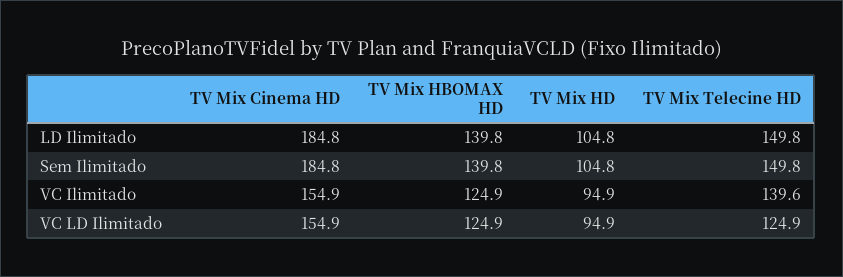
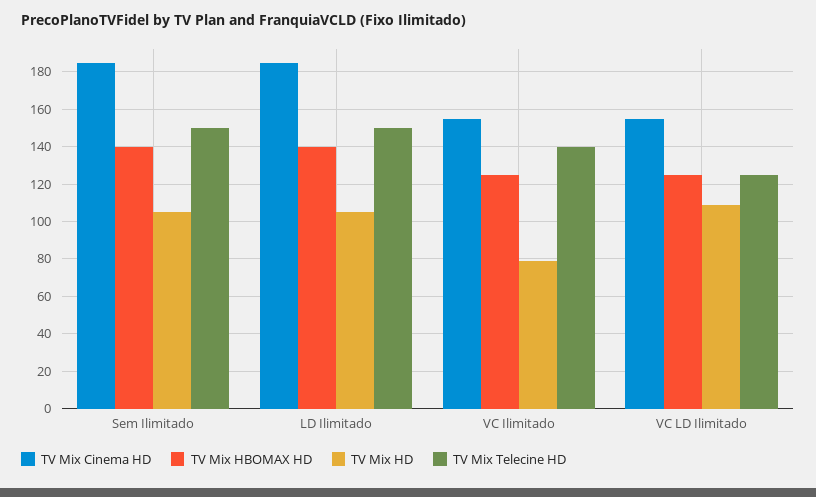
  {
    "TV Mix Cinema HD": {
      "LD Ilimitado": 184.8,
      "Sem Ilimitado": 184.8,
      "VC Ilimitado": 154.9,
      "VC LD Ilimitado": 154.9
    },
    "TV Mix HBOMAX HD": {
      "LD Ilimitado": 139.8,
      "Sem Ilimitado": 139.8,
      "VC Ilimitado": 124.9,
      "VC LD Ilimitado": 124.9
    },
    "TV Mix HD": {
      "LD Ilimitado": 104.8,
      "Sem Ilimitado": 104.8,
-     "VC Ilimitado": 94.9,
+     "VC Ilimitado": 80,
-     "VC LD Ilimitado": 94.9
+     "VC LD Ilimitado": 110
    },
    "TV Mix Telecine HD": {
      "LD Ilimitado": 149.8,
      "Sem Ilimitado": 149.8,
      "VC Ilimitado": 139.6,
      "VC LD Ilimitado": 124.9
    }
  }

